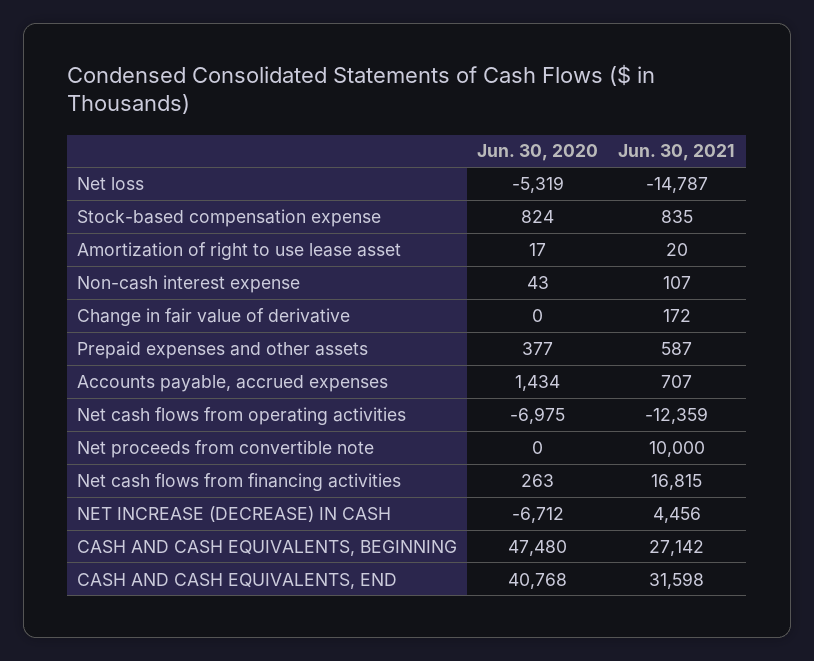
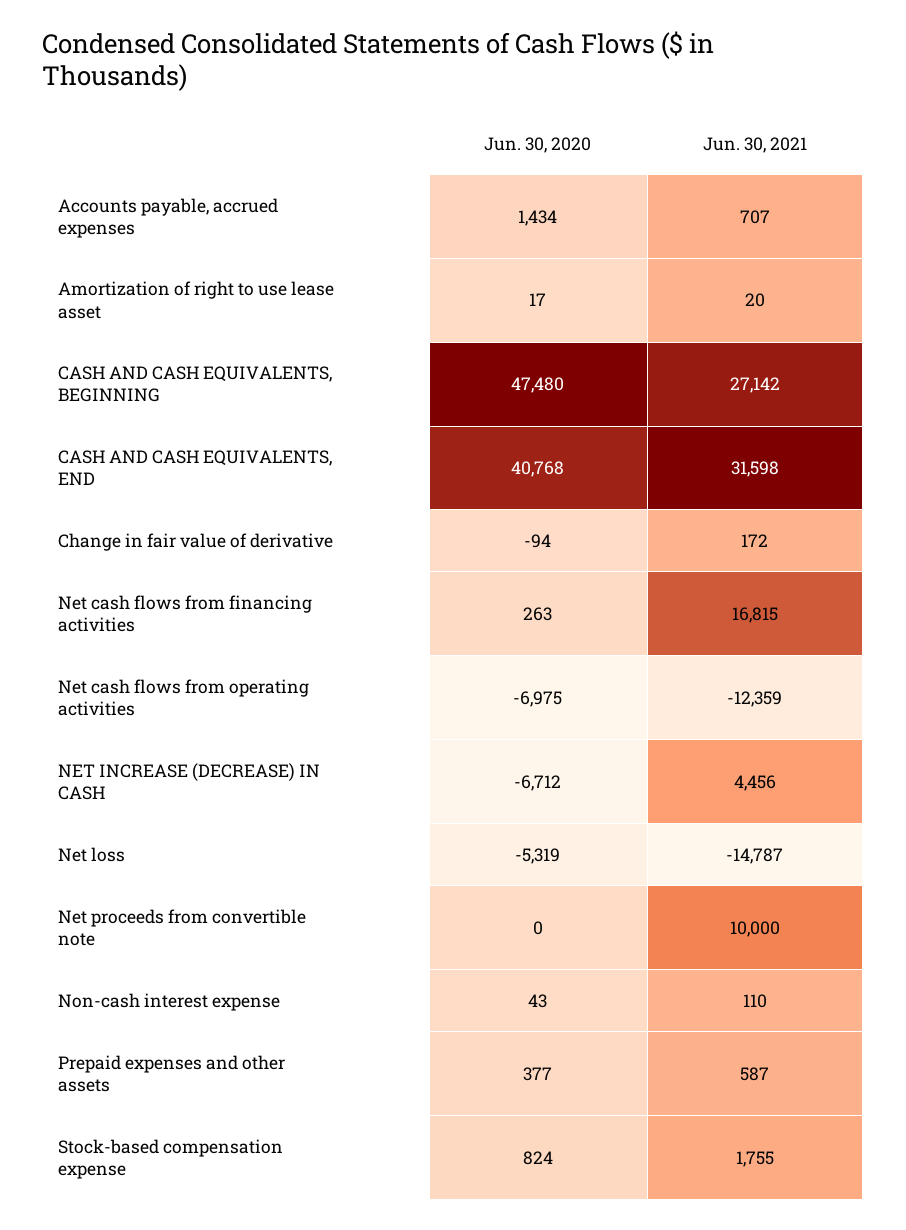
  {
    "Jun. 30, 2020": {
      "Net loss": -5319,
      "Stock-based compensation expense": 824,
      "Amortization of right to use lease asset": 17,
      "Non-cash interest expense": 43,
-     "Change in fair value of derivative": 0,
+     "Change in fair value of derivative": -94,
      "Prepaid expenses and other assets": 377,
      "Accounts payable, accrued expenses": 1434,
      "Net cash flows from operating activities": -6975,
      "Net proceeds from convertible note": 0,
      "Net cash flows from financing activities": 263,
      "NET INCREASE (DECREASE) IN CASH": -6712,
      "CASH AND CASH EQUIVALENTS, BEGINNING": 47480,
      "CASH AND CASH EQUIVALENTS, END": 40768
    },
    "Jun. 30, 2021": {
      "Net loss": -14787,
-     "Stock-based compensation expense": 835,
+     "Stock-based compensation expense": 1755,
      "Amortization of right to use lease asset": 20,
-     "Non-cash interest expense": 107,
+     "Non-cash interest expense": 110,
      "Change in fair value of derivative": 172,
      "Prepaid expenses and other assets": 587,
      "Accounts payable, accrued expenses": 707,
      "Net cash flows from operating activities": -12359,
      "Net proceeds from convertible note": 10000,
      "Net cash flows from financing activities": 16815,
      "NET INCREASE (DECREASE) IN CASH": 4456,
      "CASH AND CASH EQUIVALENTS, BEGINNING": 27142,
      "CASH AND CASH EQUIVALENTS, END": 31598
    }
  }

